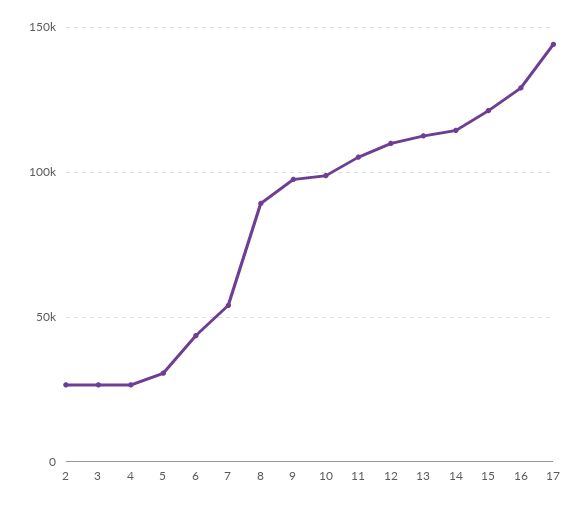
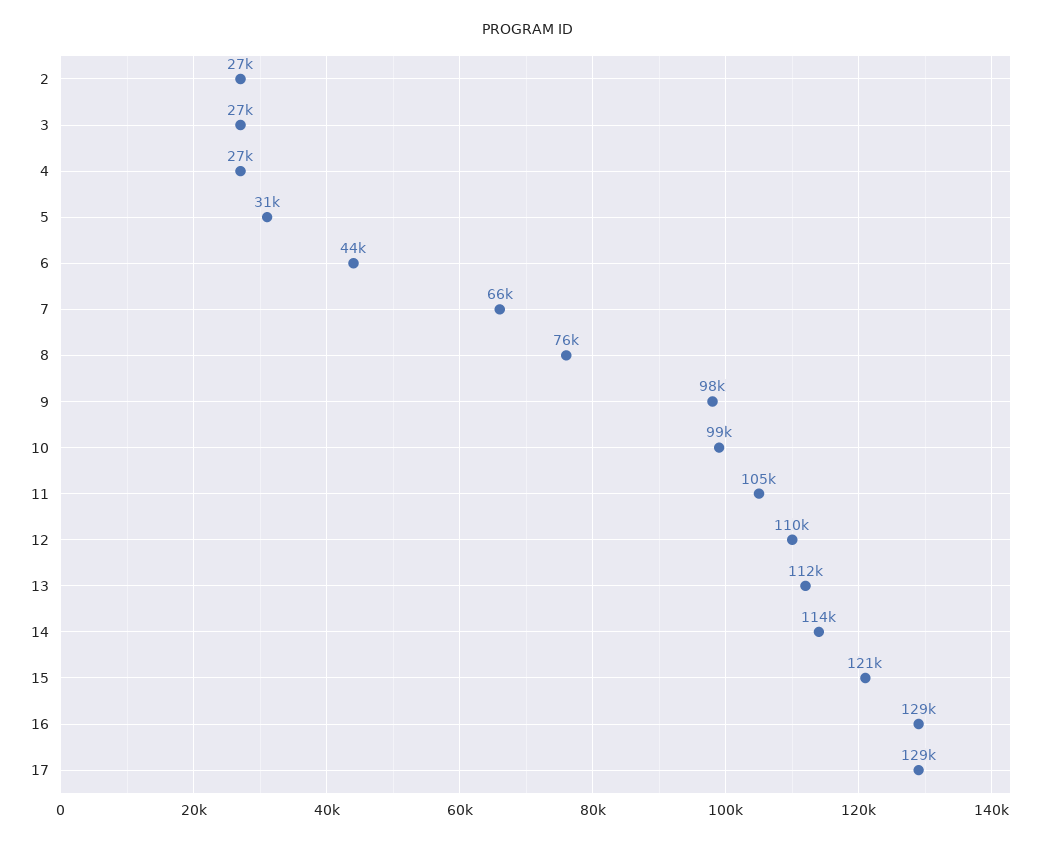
  {
    "2": 27000,
    "3": 27000,
    "4": 27000,
    "5": 31000,
    "6": 44000,
-   "7": 55000,
+   "7": 66000,
-   "8": 90000,
+   "8": 76000,
    "9": 98000,
    "10": 99000,
    "11": 105000,
    "12": 110000,
    "13": 112000,
    "14": 114000,
    "15": 121000,
    "16": 129000,
-   "17": 145000
+   "17": 129000
  }

